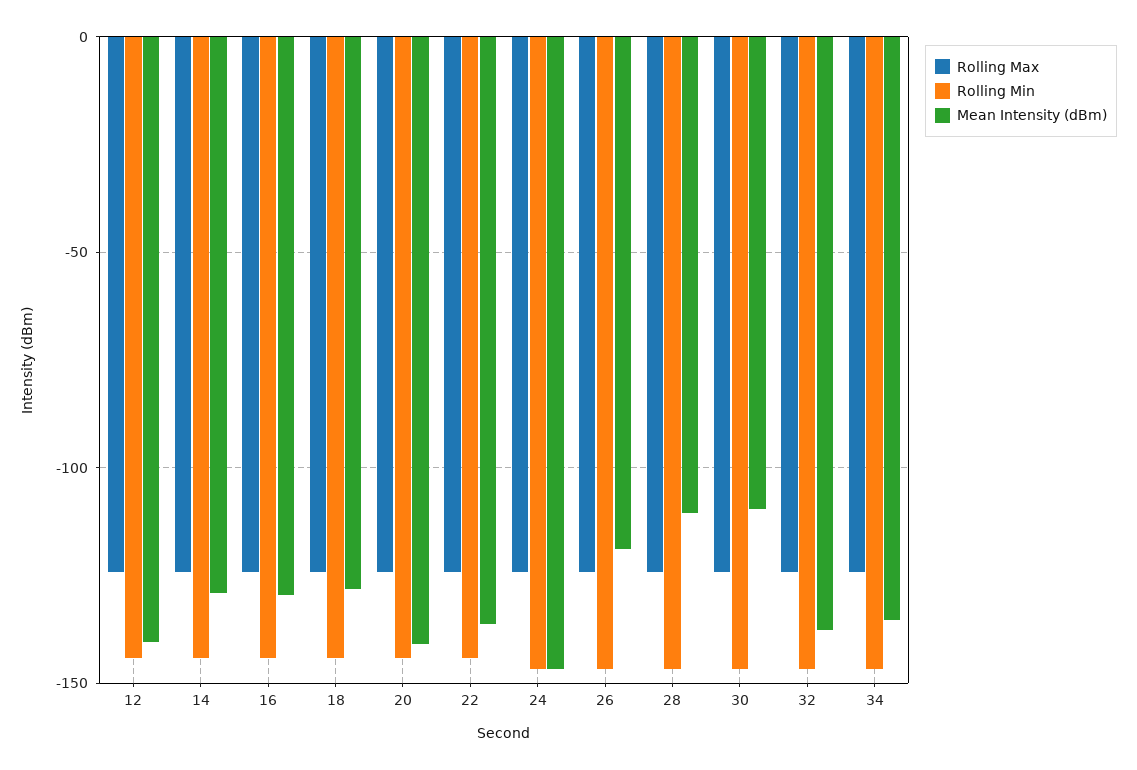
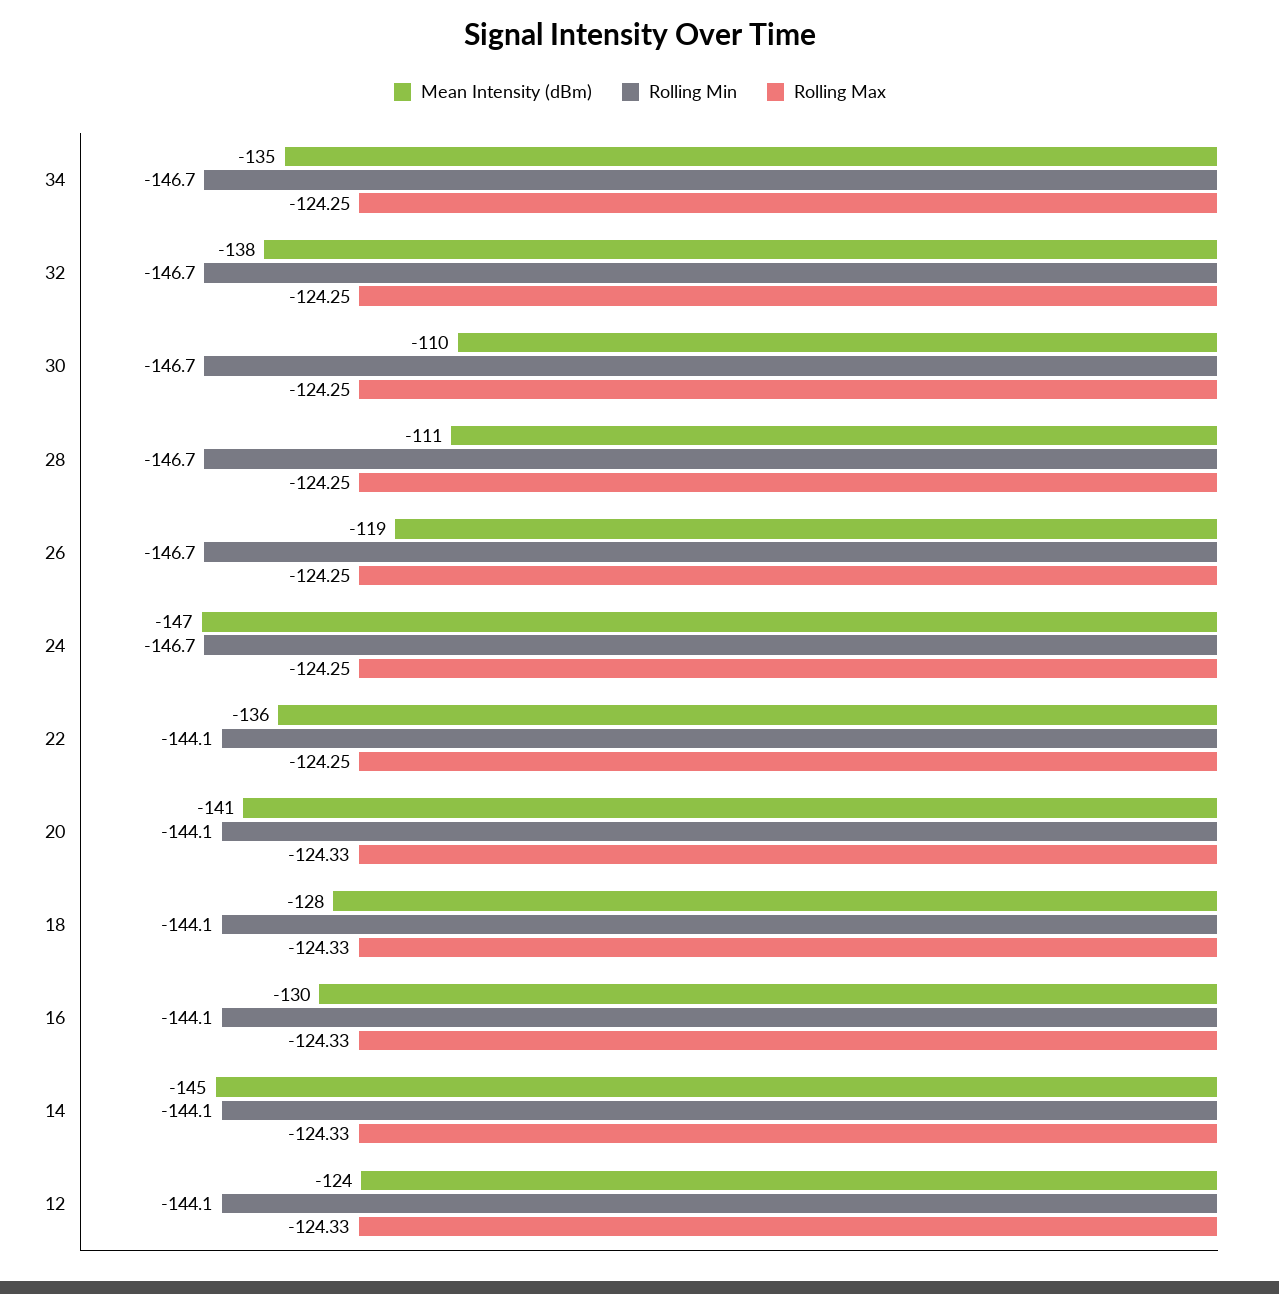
  {
    "Rolling Max": {
      "12": -124.33,
      "14": -124.33,
      "16": -124.33,
      "18": -124.33,
      "20": -124.33,
      "22": -124.25,
      "24": -124.25,
      "26": -124.25,
      "28": -124.25,
      "30": -124.25,
      "32": -124.25,
      "34": -124.25
    },
    "Rolling Min": {
      "12": -144.1,
      "14": -144.1,
      "16": -144.1,
      "18": -144.1,
      "20": -144.1,
      "22": -144.1,
      "24": -146.7,
      "26": -146.7,
      "28": -146.7,
      "30": -146.7,
      "32": -146.7,
      "34": -146.7
    },
    "Mean Intensity (dBm)": {
-     "12": -140,
+     "12": -124,
-     "14": -130,
+     "14": -145,
      "16": -130,
      "18": -128,
      "20": -141,
      "22": -136,
      "24": -147,
      "26": -119,
      "28": -111,
      "30": -110,
      "32": -138,
      "34": -135
    }
  }

